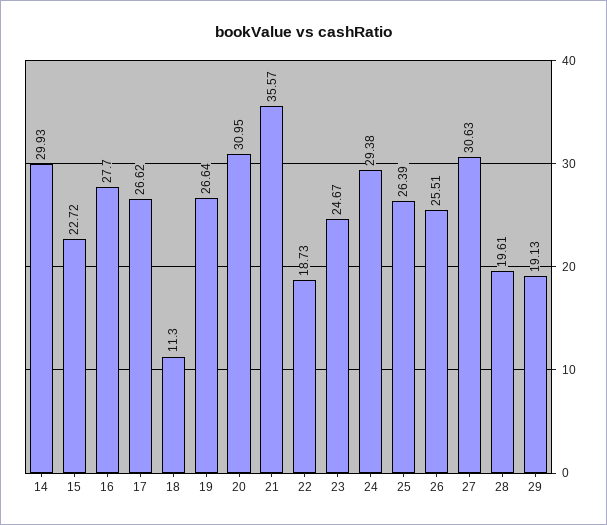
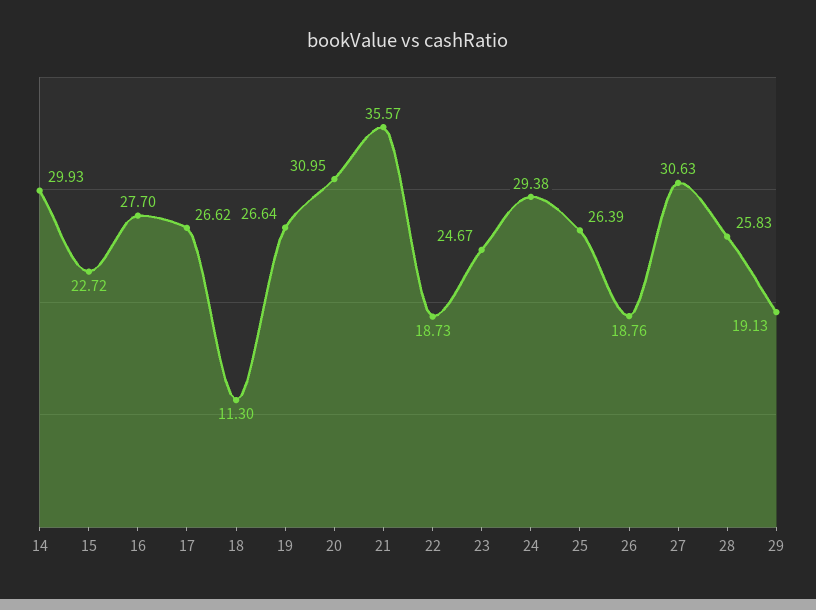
  {
    "14": 29.93,
    "15": 22.72,
    "16": 27.7,
    "17": 26.62,
    "18": 11.3,
    "19": 26.64,
    "20": 30.95,
    "21": 35.57,
    "22": 18.73,
    "23": 24.67,
    "24": 29.38,
    "25": 26.39,
-   "26": 25.51,
+   "26": 18.76,
    "27": 30.63,
-   "28": 19.61,
+   "28": 25.83,
    "29": 19.13
  }

